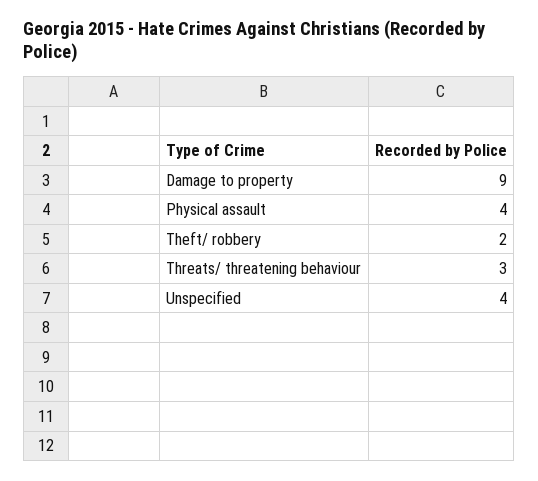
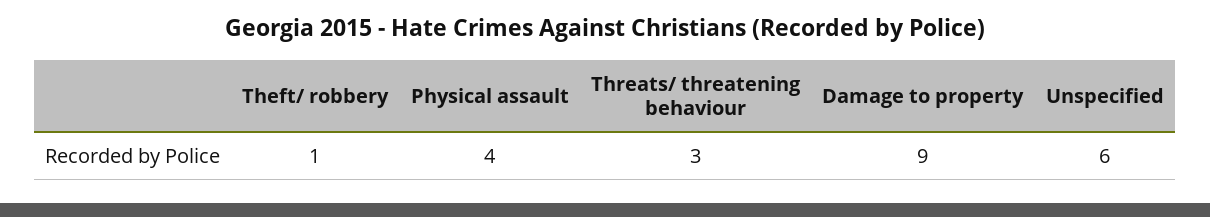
  {
    "Damage to property": 9,
    "Physical assault": 4,
-   "Theft/ robbery": 2,
+   "Theft/ robbery": 1,
    "Threats/ threatening behaviour": 3,
-   "Unspecified": 4
+   "Unspecified": 6
  }

